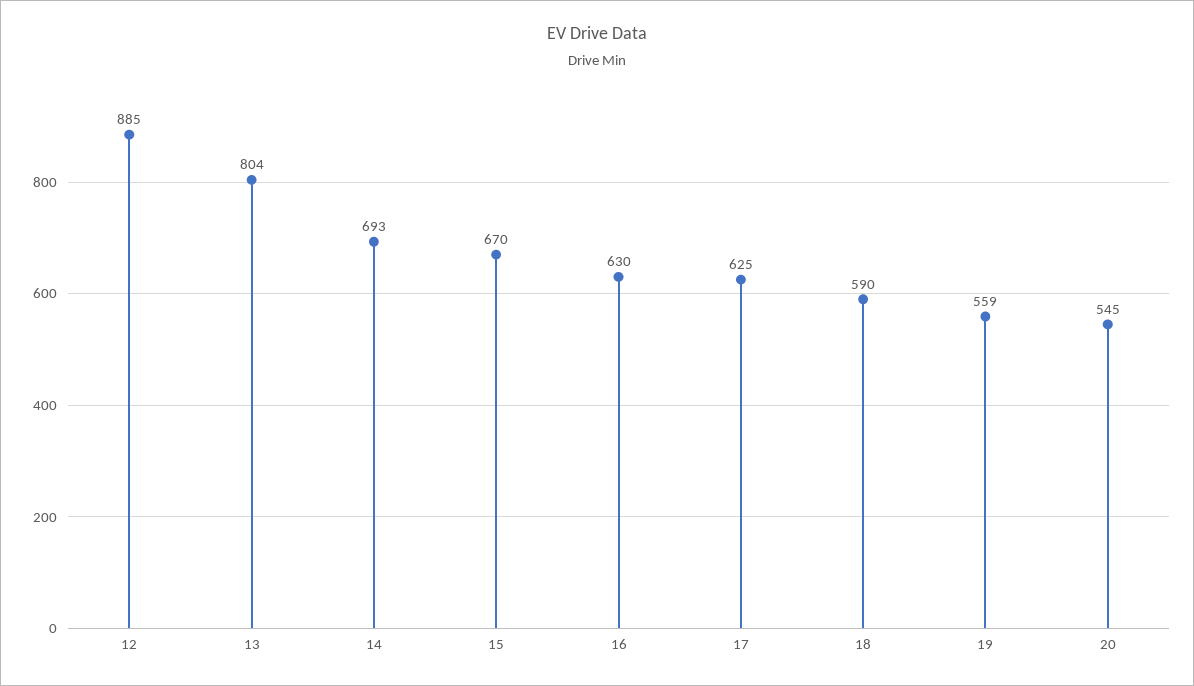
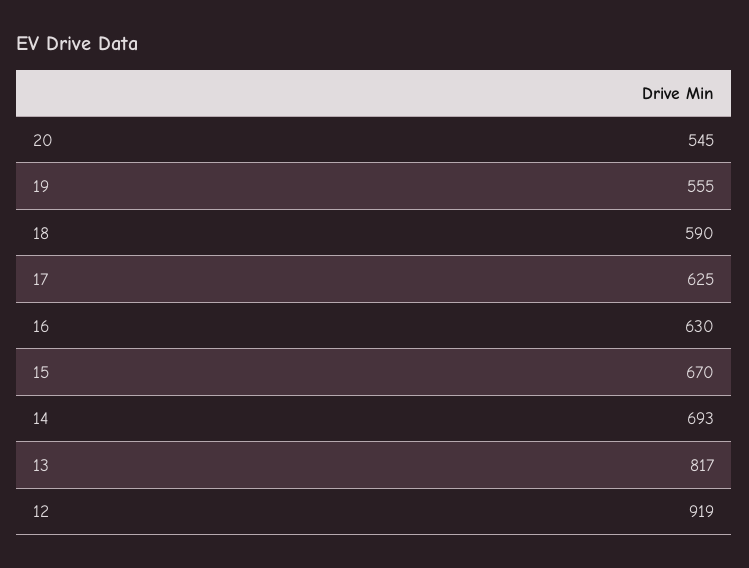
  {
-   "12": 885,
+   "12": 919,
-   "13": 804,
+   "13": 817,
    "14": 693,
    "15": 670,
    "16": 630,
    "17": 625,
    "18": 590,
-   "19": 559,
+   "19": 555,
    "20": 545
  }

